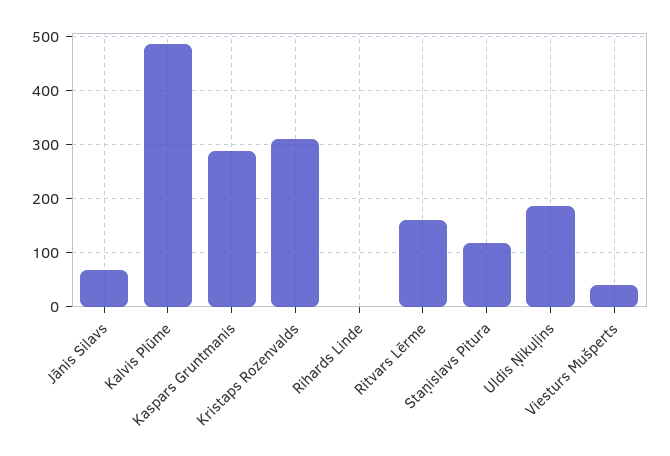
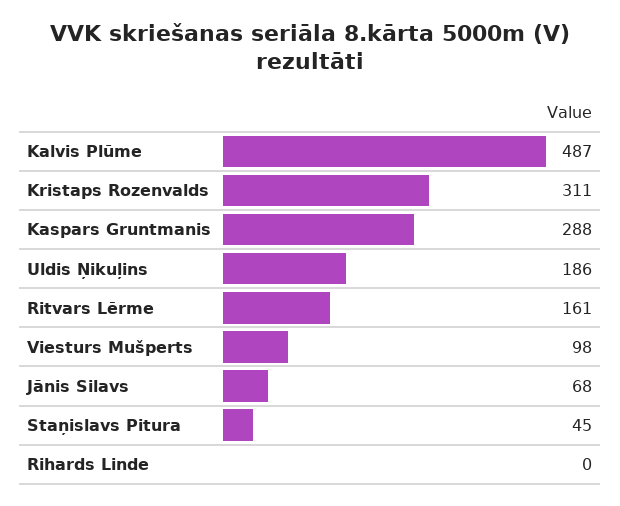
  {
    "Jānis Silavs": 68,
    "Kalvis Plūme": 487,
    "Kaspars Gruntmanis": 288,
    "Kristaps Rozenvalds": 311,
    "Rihards Linde": 0,
    "Ritvars Lērme": 161,
-   "Staņislavs Pitura": 120,
+   "Staņislavs Pitura": 45,
    "Uldis Ņikuļins": 186,
-   "Viesturs Mušperts": 40
+   "Viesturs Mušperts": 98
  }

